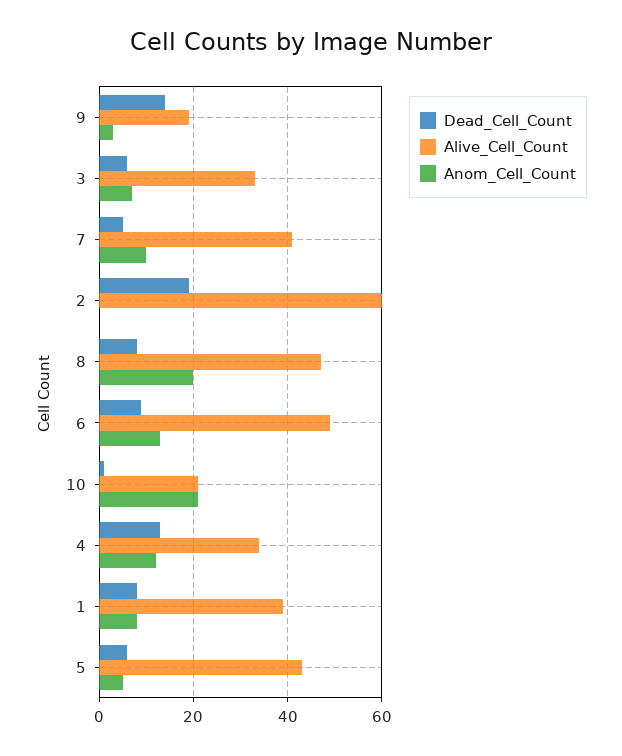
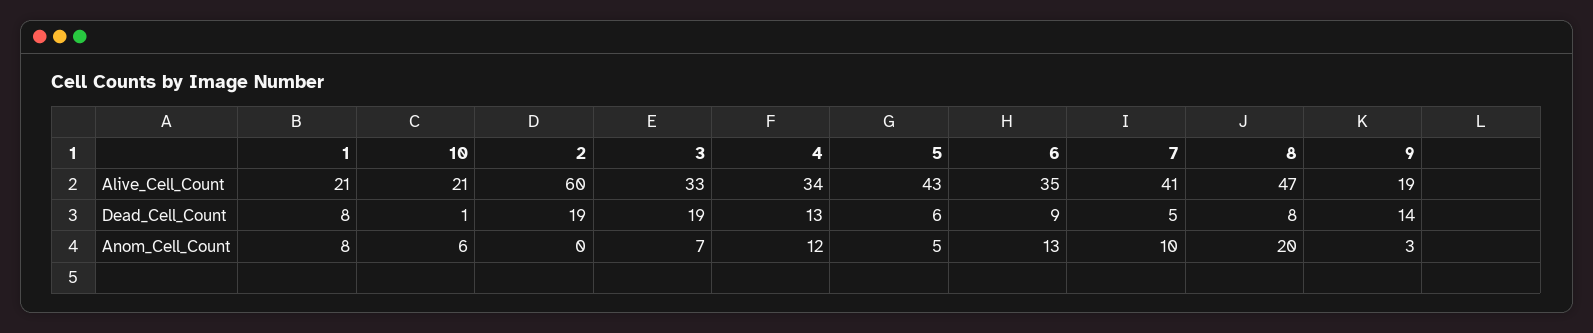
  {
    "Dead_Cell_Count": {
      "9": 14,
-     "3": 5,
+     "3": 19,
      "7": 5,
      "2": 19,
      "8": 8,
      "6": 9,
      "10": 1,
      "4": 13,
      "1": 8,
      "5": 6
    },
    "Alive_Cell_Count": {
      "9": 19,
      "3": 33,
      "7": 41,
      "2": 60,
      "8": 47,
-     "6": 50,
+     "6": 35,
      "10": 21,
      "4": 34,
-     "1": 40,
+     "1": 21,
      "5": 43
    },
    "Anom_Cell_Count": {
      "9": 3,
      "3": 7,
      "7": 10,
      "2": 0,
      "8": 20,
      "6": 13,
-     "10": 20,
+     "10": 6,
      "4": 12,
      "1": 8,
      "5": 5
    }
  }

